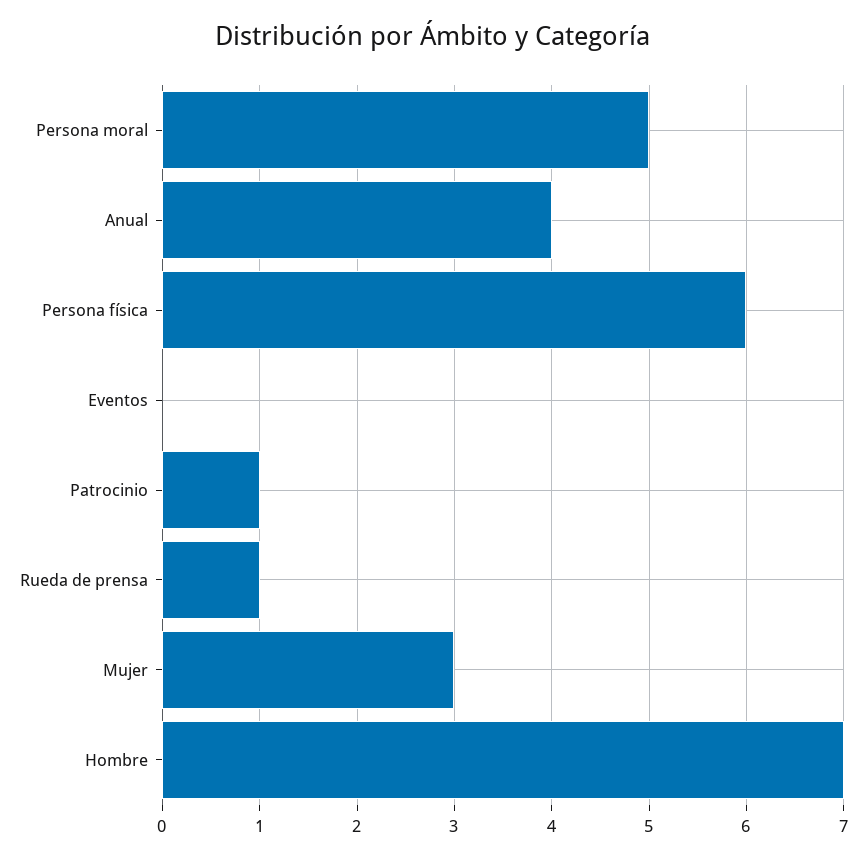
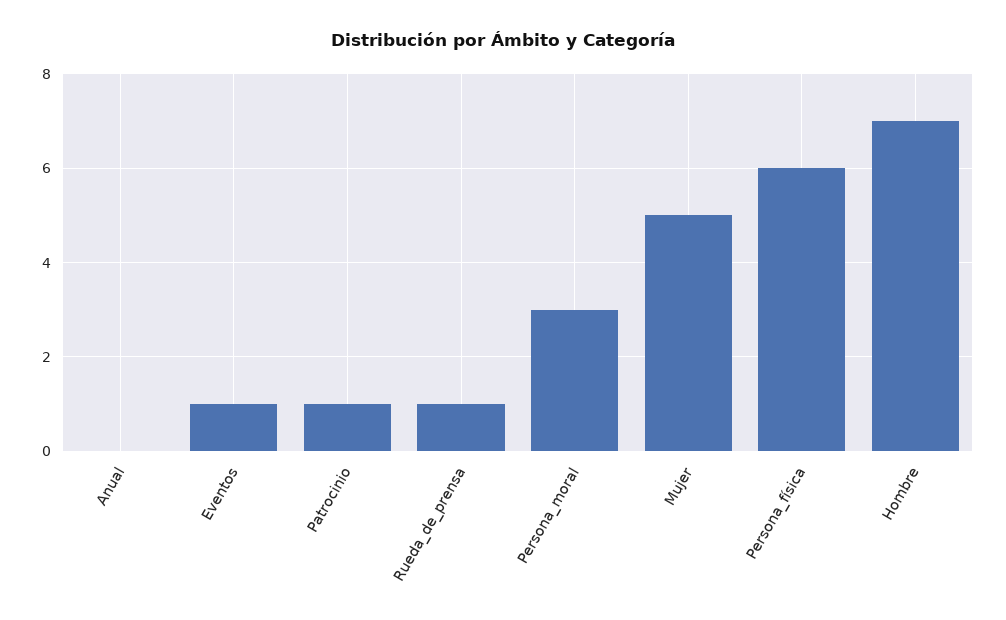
  {
-   "Persona moral": 5,
+   "Persona moral": 3,
-   "Anual": 4,
+   "Anual": 0,
    "Persona física": 6,
-   "Eventos": 0,
+   "Eventos": 1,
    "Patrocinio": 1,
    "Rueda de prensa": 1,
-   "Mujer": 3,
+   "Mujer": 5,
    "Hombre": 7
  }

